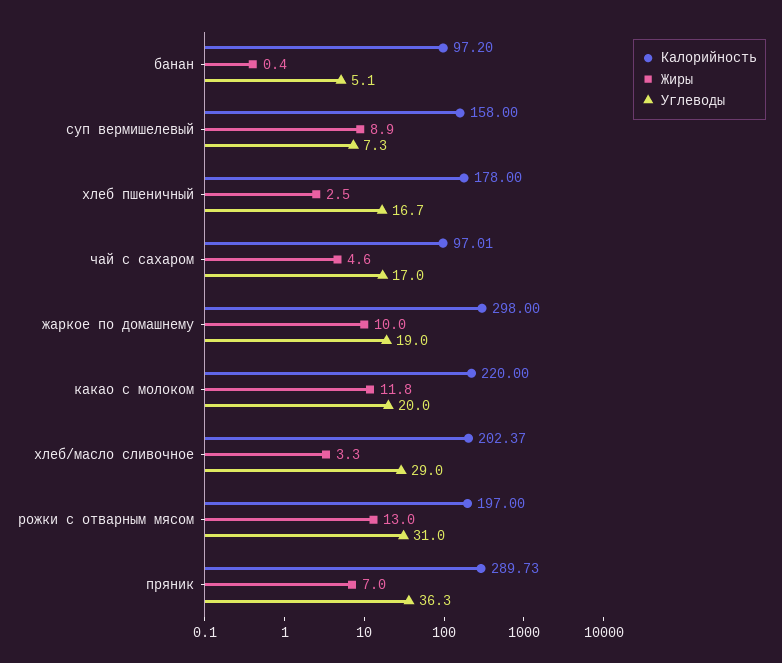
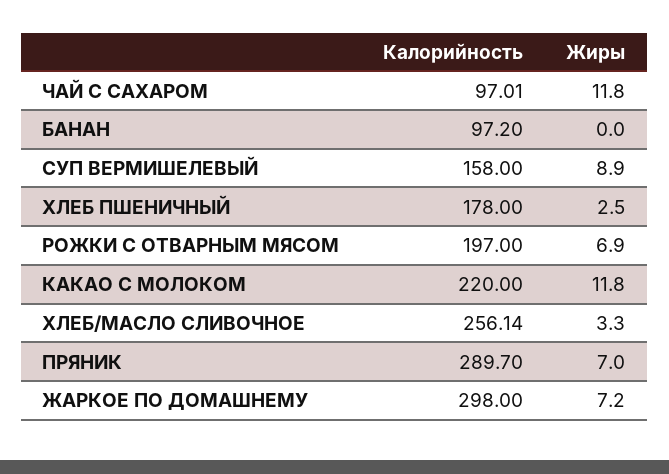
  {
    "Калорийность": {
      "банан": 97.2,
      "суп вермишелевый": 158,
      "хлеб пшеничный": 178,
      "чай с сахаром": 97.01,
      "жаркое по домашнему": 298,
      "какао с молоком": 220,
-     "хлеб/масло сливочное": 202.37,
+     "хлеб/масло сливочное": 256.14,
      "рожки с отварным мясом": 197,
-     "пряник": 289.73
+     "пряник": 289.7
    },
    "Жиры": {
-     "банан": 0.4,
+     "банан": 0,
      "суп вермишелевый": 8.9,
      "хлеб пшеничный": 2.5,
-     "чай с сахаром": 4.6,
+     "чай с сахаром": 11.8,
-     "жаркое по домашнему": 10,
+     "жаркое по домашнему": 7.2,
      "какао с молоком": 11.8,
      "хлеб/масло сливочное": 3.3,
-     "рожки с отварным мясом": 13,
+     "рожки с отварным мясом": 6.9,
      "пряник": 7
-   },
+   }
-   "Углеводы": {
-     "банан": 5.1,
-     "суп вермишелевый": 7.3,
-     "хлеб пшеничный": 16.7,
-     "чай с сахаром": 17,
-     "жаркое по домашнему": 19,
-     "какао с молоком": 20,
-     "хлеб/масло сливочное": 29,
-     "рожки с отварным мясом": 31,
-     "пряник": 36.3
-   }
  }

